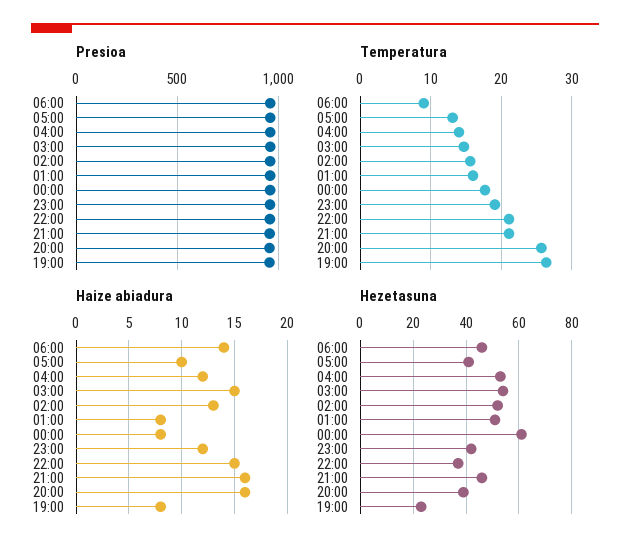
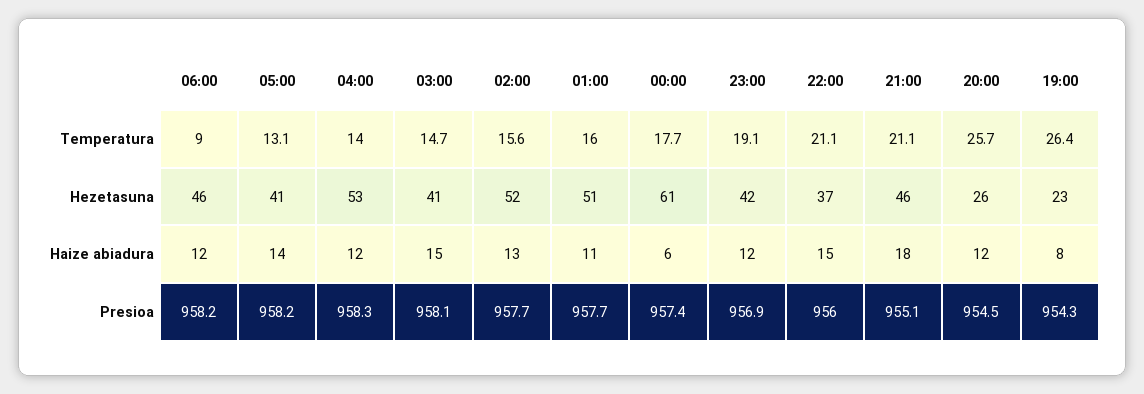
  {
    "Presioa": {
      "06:00": 958.2,
      "05:00": 958.2,
      "04:00": 958.3,
      "03:00": 958.1,
      "02:00": 957.7,
      "01:00": 957.7,
      "00:00": 957.4,
      "23:00": 956.9,
      "22:00": 956,
      "21:00": 955.1,
      "20:00": 954.5,
      "19:00": 954.3
    },
    "Temperatura": {
      "06:00": 9,
      "05:00": 13.1,
      "04:00": 14,
      "03:00": 14.7,
      "02:00": 15.6,
      "01:00": 16,
      "00:00": 17.7,
      "23:00": 19.1,
      "22:00": 21.1,
      "21:00": 21.1,
      "20:00": 25.7,
      "19:00": 26.4
    },
    "Haize abiadura": {
-     "06:00": 14,
+     "06:00": 12,
-     "05:00": 10,
+     "05:00": 14,
      "04:00": 12,
      "03:00": 15,
      "02:00": 13,
-     "01:00": 8,
+     "01:00": 11,
-     "00:00": 8,
+     "00:00": 6,
      "23:00": 12,
      "22:00": 15,
-     "21:00": 16,
+     "21:00": 18,
-     "20:00": 16,
+     "20:00": 12,
      "19:00": 8
    },
    "Hezetasuna": {
      "06:00": 46,
      "05:00": 41,
      "04:00": 53,
-     "03:00": 55,
+     "03:00": 41,
      "02:00": 52,
      "01:00": 51,
      "00:00": 61,
      "23:00": 42,
      "22:00": 37,
      "21:00": 46,
-     "20:00": 40,
+     "20:00": 26,
      "19:00": 23
    }
  }

